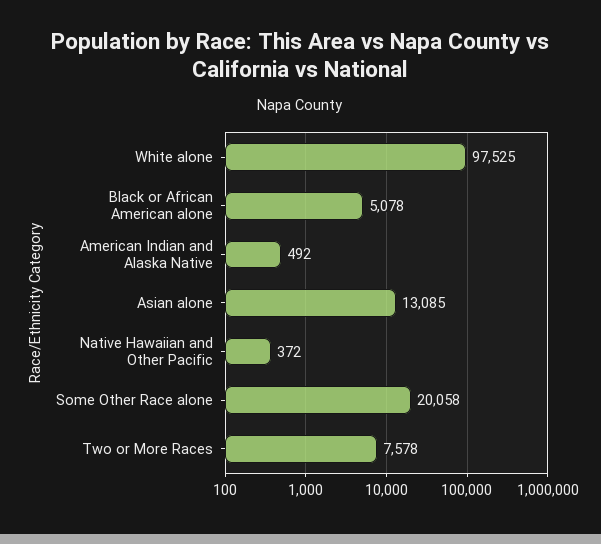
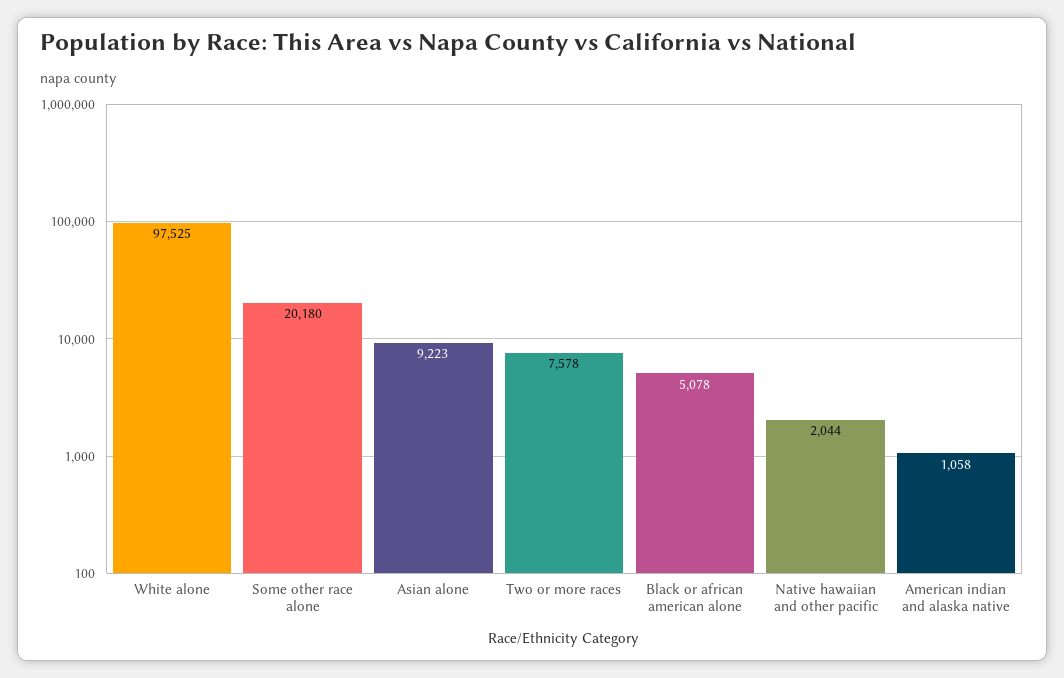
  {
    "White alone": 97525,
    "Black or African American alone": 5078,
-   "American Indian and Alaska Native": 492,
+   "American Indian and Alaska Native": 1058,
-   "Asian alone": 13085,
+   "Asian alone": 9223,
-   "Native Hawaiian and Other Pacific": 372,
+   "Native Hawaiian and Other Pacific": 2044,
-   "Some Other Race alone": 20058,
+   "Some Other Race alone": 20180,
    "Two or More Races": 7578
  }

